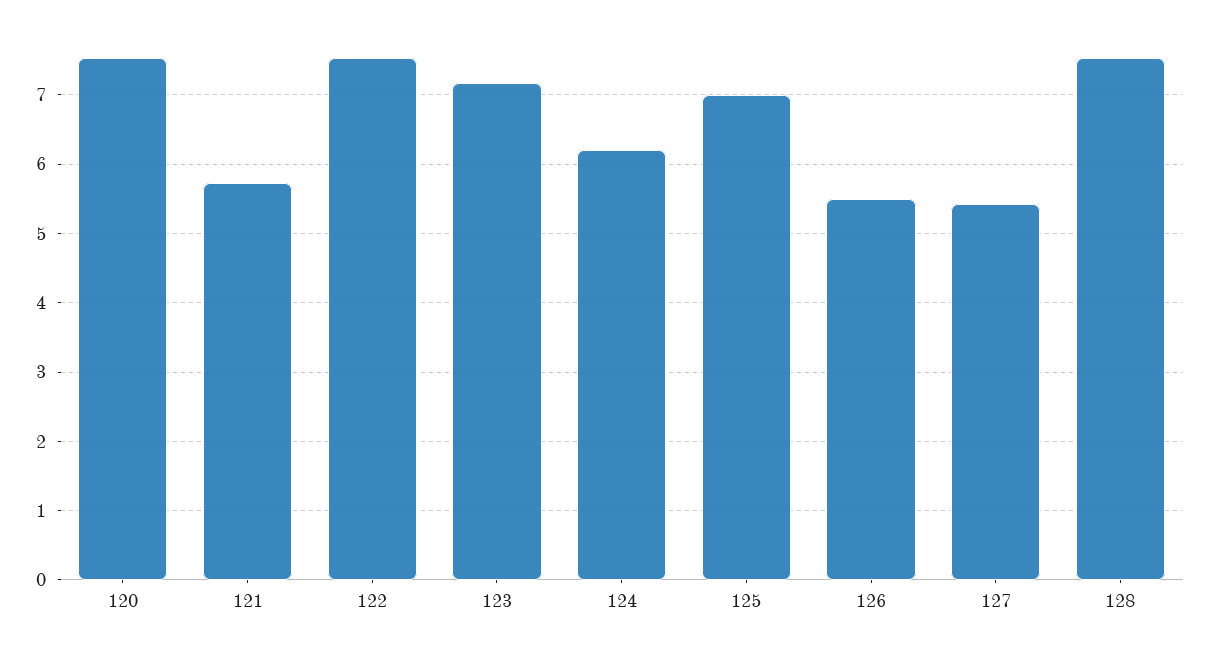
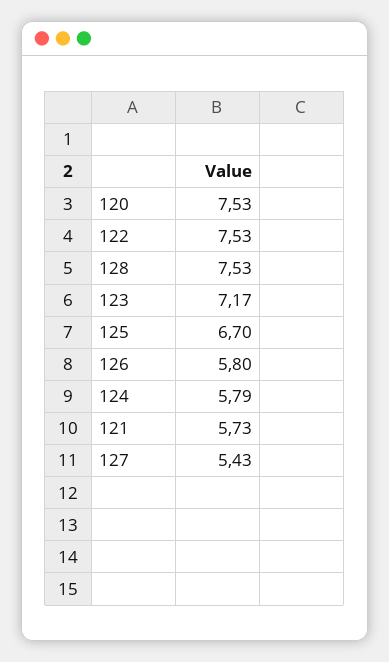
  {
    "120": 7.53,
    "121": 5.73,
    "122": 7.53,
    "123": 7.17,
-   "124": 6.2,
+   "124": 5.79,
-   "125": 7,
+   "125": 6.7,
-   "126": 5.5,
+   "126": 5.8,
    "127": 5.43,
    "128": 7.53
  }

